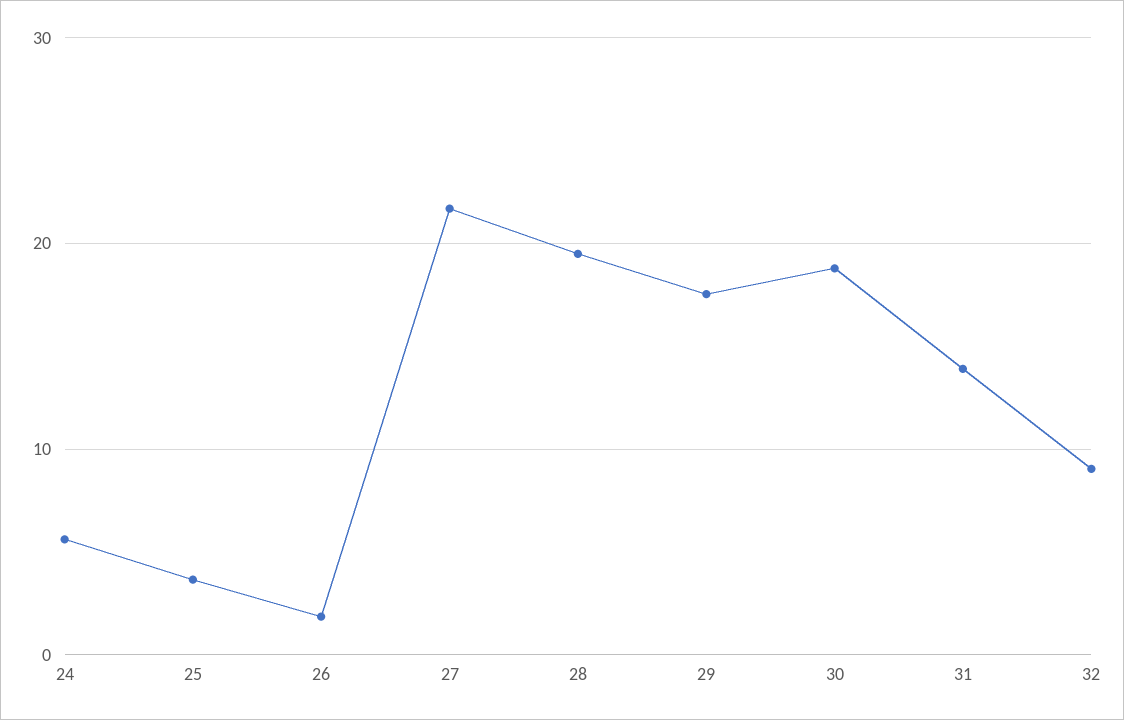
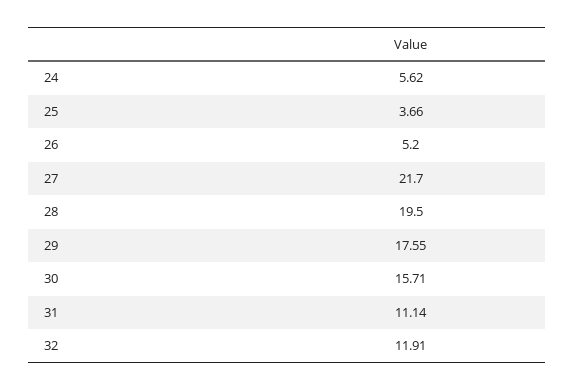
  {
    "24": 5.62,
    "25": 3.66,
-   "26": 2,
+   "26": 5.2,
    "27": 21.7,
    "28": 19.5,
    "29": 17.55,
-   "30": 19,
+   "30": 15.71,
-   "31": 14,
+   "31": 11.14,
-   "32": 9
+   "32": 11.91
  }

